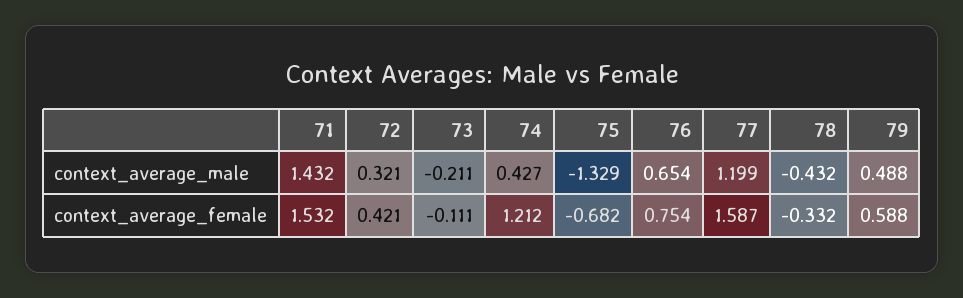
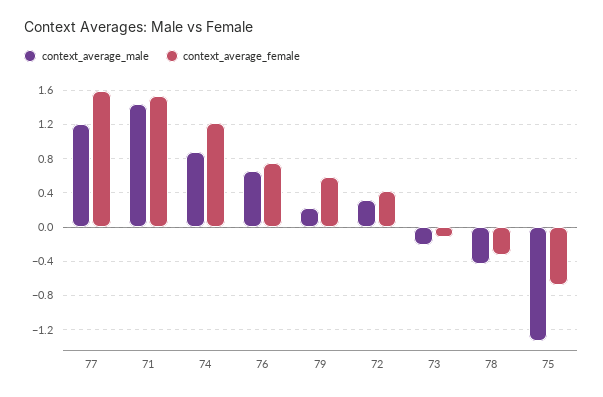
  {
    "context_average_male": {
      "71": 1.432,
      "72": 0.321,
      "73": -0.211,
-     "74": 0.427,
+     "74": 0.9,
      "75": -1.329,
      "76": 0.654,
      "77": 1.199,
      "78": -0.432,
-     "79": 0.488
+     "79": 0.2
    },
    "context_average_female": {
      "71": 1.532,
      "72": 0.421,
      "73": -0.111,
      "74": 1.212,
      "75": -0.682,
      "76": 0.754,
      "77": 1.587,
      "78": -0.332,
      "79": 0.588
    }
  }

